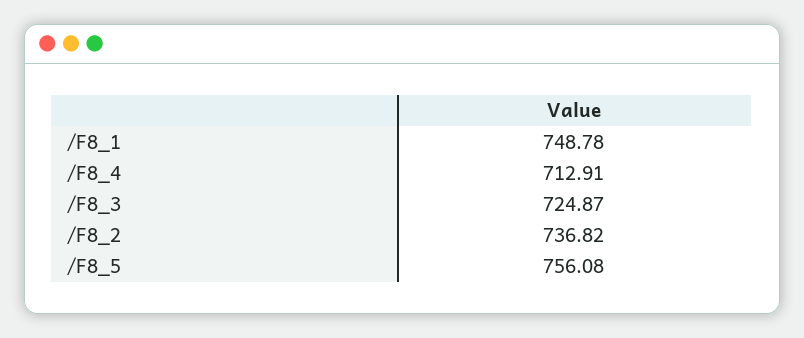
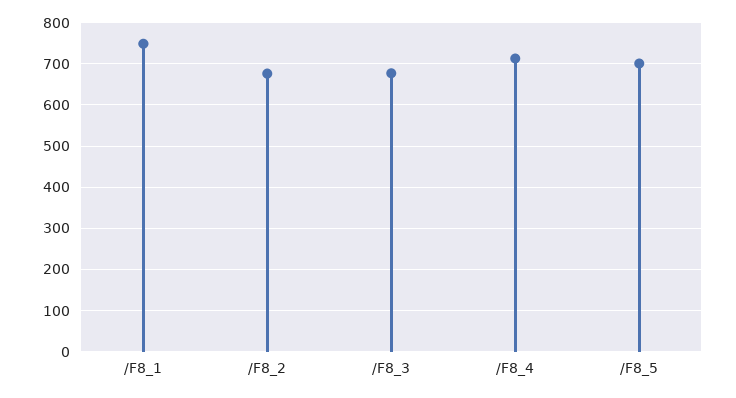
  {
    "/F8_1": 748.78,
    "/F8_4": 712.91,
-   "/F8_3": 724.87,
+   "/F8_3": 680,
-   "/F8_2": 736.82,
+   "/F8_2": 680,
-   "/F8_5": 756.08
+   "/F8_5": 700
  }

